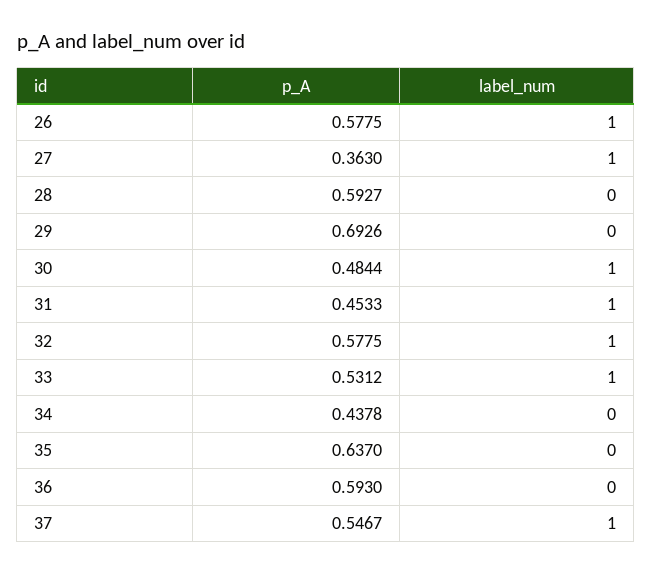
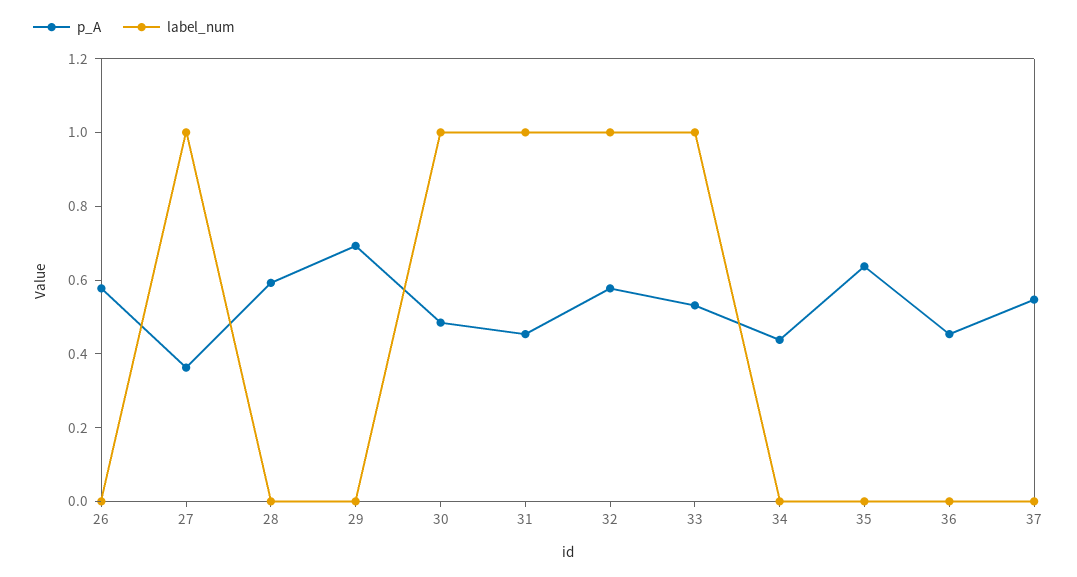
  {
    "p_A": {
      "26": 0.5775,
      "27": 0.363,
      "28": 0.5927,
      "29": 0.6926,
      "30": 0.4844,
      "31": 0.4533,
      "32": 0.5775,
      "33": 0.5312,
      "34": 0.4378,
      "35": 0.637,
-     "36": 0.593,
+     "36": 0.45,
      "37": 0.5467
    },
    "label_num": {
-     "26": 1,
+     "26": 0,
      "27": 1,
      "28": 0,
      "29": 0,
      "30": 1,
      "31": 1,
      "32": 1,
      "33": 1,
      "34": 0,
      "35": 0,
      "36": 0,
-     "37": 1
+     "37": 0
    }
  }

